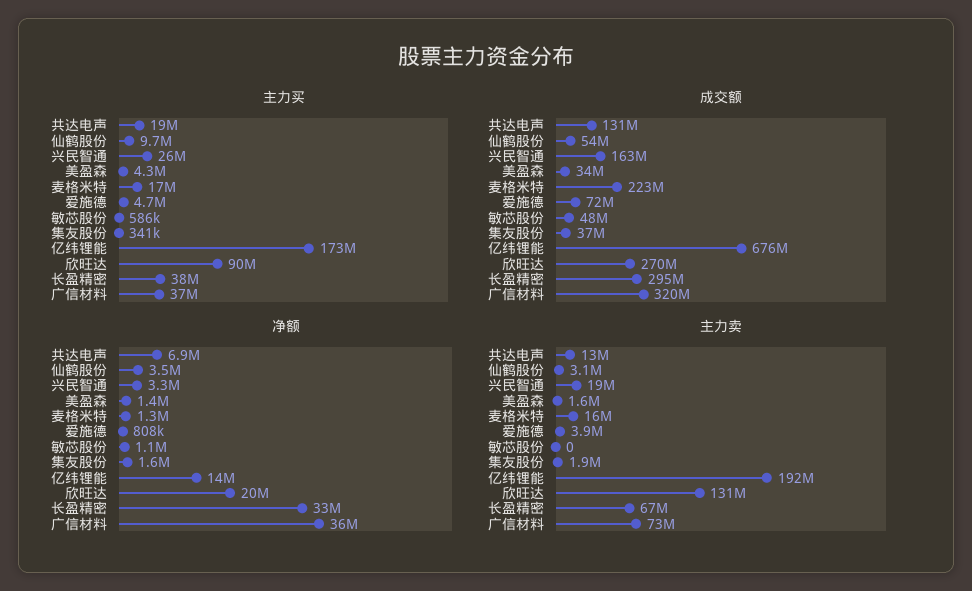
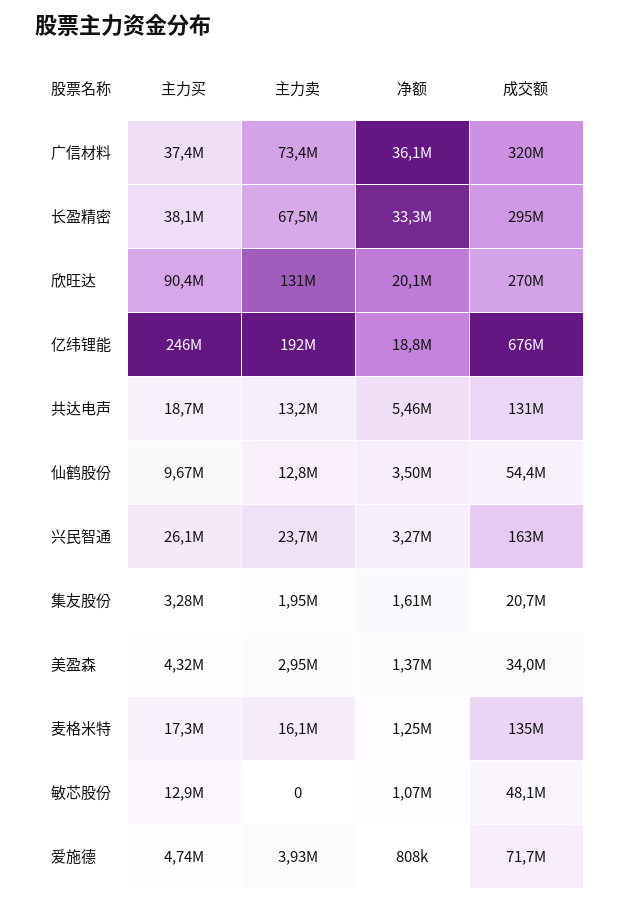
  {
    "主力买": {
      "共达电声": 18700000,
      "仙鹤股份": 9670000,
      "兴民智通": 26100000,
      "美盈森": 4320000,
      "麦格米特": 17300000,
      "爱施德": 4740000,
-     "敏芯股份": 586000,
+     "敏芯股份": 12900000,
-     "集友股份": 341000,
+     "集友股份": 3280000,
-     "亿纬锂能": 173000000,
+     "亿纬锂能": 246000000,
      "欣旺达": 90400000,
      "长盈精密": 38100000,
      "广信材料": 37400000
    },
    "成交额": {
      "共达电声": 131000000,
      "仙鹤股份": 54400000,
      "兴民智通": 163000000,
      "美盈森": 34000000,
-     "麦格米特": 223000000,
+     "麦格米特": 135000000,
      "爱施德": 71700000,
      "敏芯股份": 48100000,
-     "集友股份": 37000000,
+     "集友股份": 20700000,
      "亿纬锂能": 676000000,
      "欣旺达": 270000000,
      "长盈精密": 295000000,
      "广信材料": 320000000
    },
    "净额": {
-     "共达电声": 6900000,
+     "共达电声": 5460000,
      "仙鹤股份": 3500000,
      "兴民智通": 3270000,
      "美盈森": 1370000,
      "麦格米特": 1250000,
      "爱施德": 808000,
      "敏芯股份": 1070000,
      "集友股份": 1610000,
-     "亿纬锂能": 14000000,
+     "亿纬锂能": 18800000,
      "欣旺达": 20100000,
      "长盈精密": 33300000,
      "广信材料": 36100000
    },
    "主力卖": {
      "共达电声": 13200000,
-     "仙鹤股份": 3100000,
+     "仙鹤股份": 12800000,
-     "兴民智通": 19000000,
+     "兴民智通": 23700000,
-     "美盈森": 1600000,
+     "美盈森": 2950000,
      "麦格米特": 16100000,
      "爱施德": 3930000,
      "敏芯股份": 0,
      "集友股份": 1950000,
      "亿纬锂能": 192000000,
      "欣旺达": 131000000,
      "长盈精密": 67500000,
      "广信材料": 73400000
    }
  }

